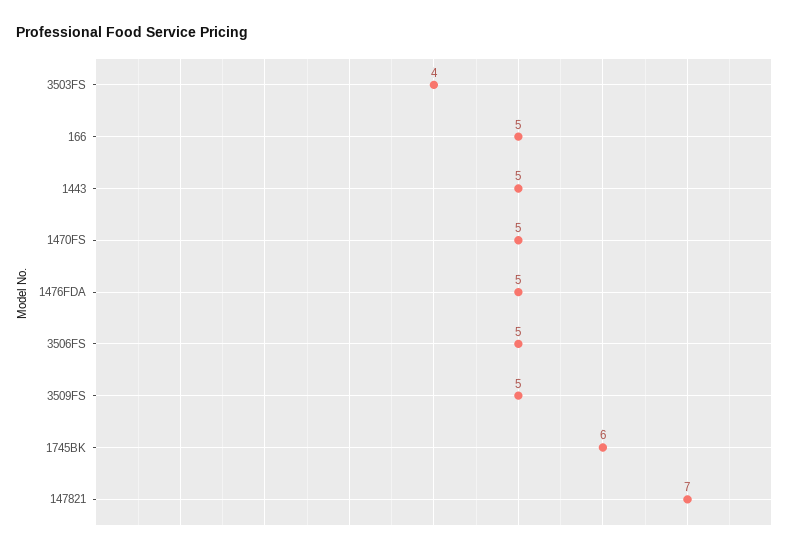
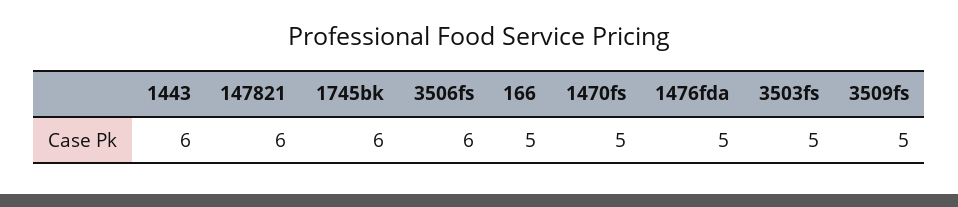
  {
-   "3503FS": 4,
+   "3503FS": 5,
    "166": 5,
-   "1443": 5,
+   "1443": 6,
    "1470FS": 5,
    "1476FDA": 5,
-   "3506FS": 5,
+   "3506FS": 6,
    "3509FS": 5,
    "1745BK": 6,
-   "147821": 7
+   "147821": 6
  }

